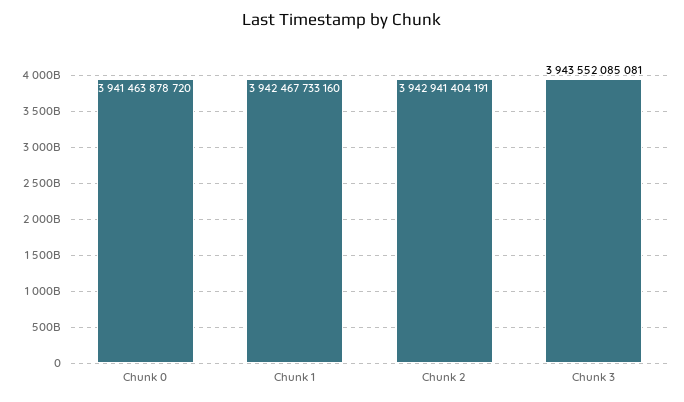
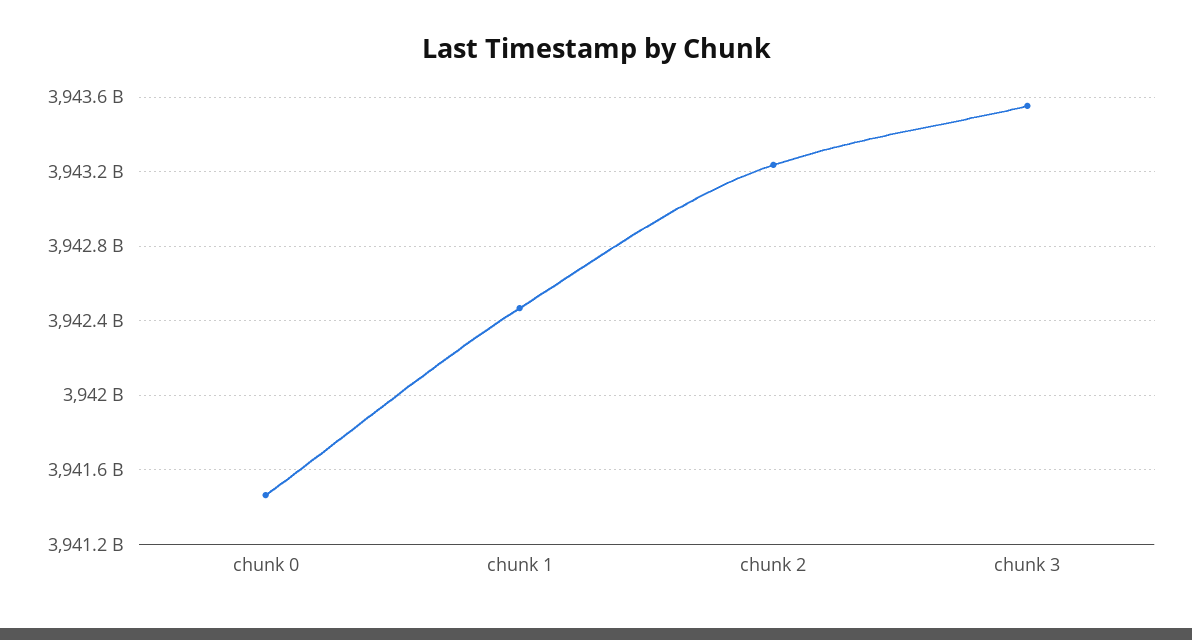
  {
    "Chunk 0": 3941463878720,
    "Chunk 1": 3942467733160,
-   "Chunk 2": 3942941404191,
+   "Chunk 2": 3943250000000,
    "Chunk 3": 3943552085081
  }

